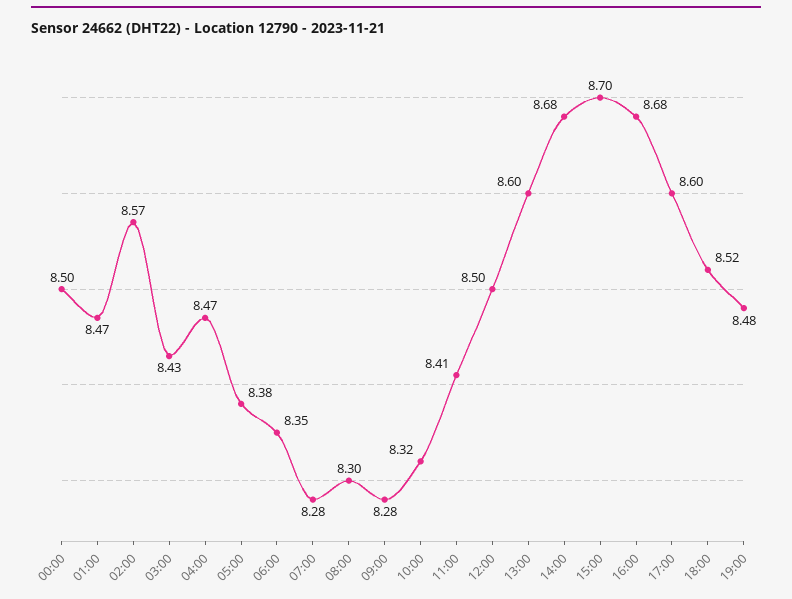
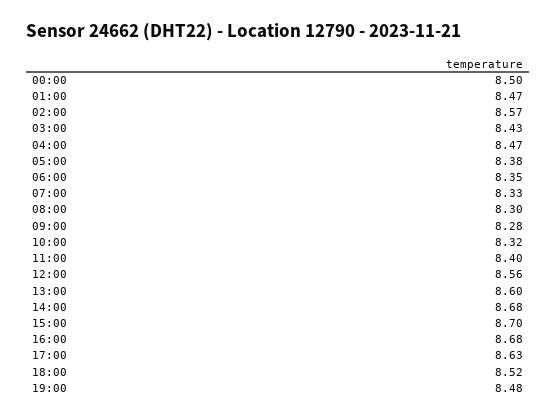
  {
    "00:00": 8.5,
    "01:00": 8.47,
    "02:00": 8.57,
    "03:00": 8.43,
    "04:00": 8.47,
    "05:00": 8.38,
    "06:00": 8.35,
-   "07:00": 8.28,
+   "07:00": 8.33,
    "08:00": 8.3,
    "09:00": 8.28,
    "10:00": 8.32,
-   "11:00": 8.41,
+   "11:00": 8.4,
-   "12:00": 8.5,
+   "12:00": 8.56,
    "13:00": 8.6,
    "14:00": 8.68,
    "15:00": 8.7,
    "16:00": 8.68,
-   "17:00": 8.6,
+   "17:00": 8.63,
    "18:00": 8.52,
    "19:00": 8.48
  }

